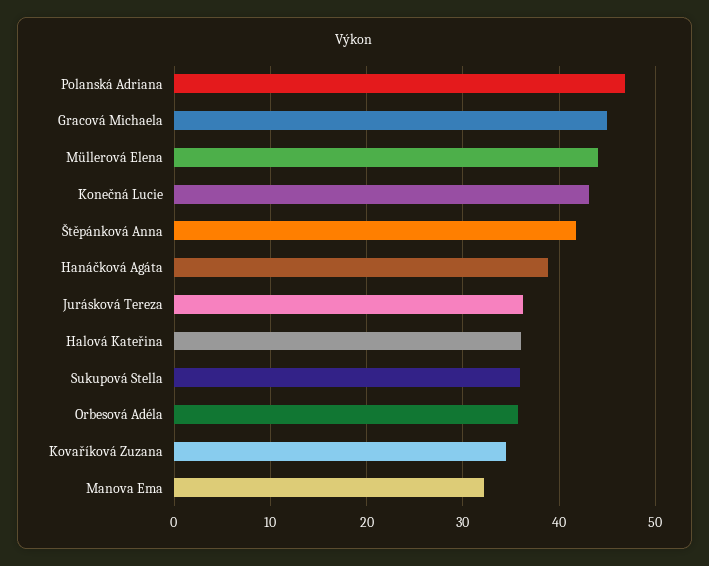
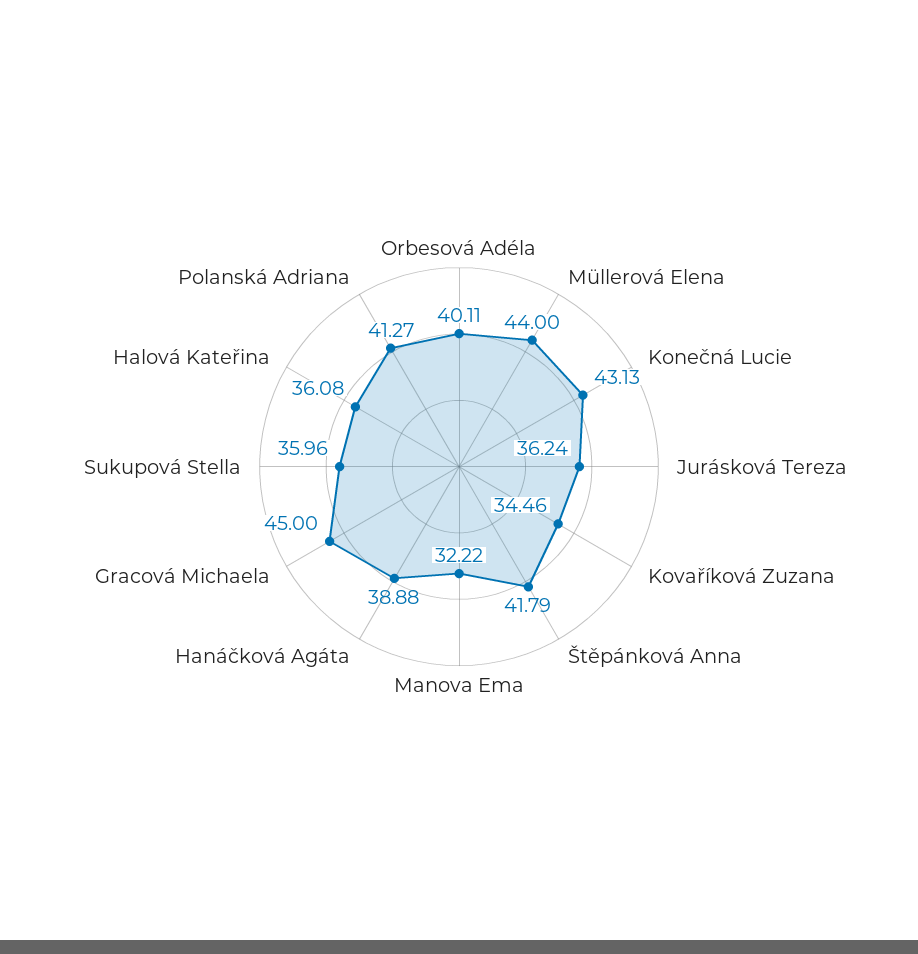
  {
-   "Polanská Adriana": 47,
+   "Polanská Adriana": 41.27,
    "Gracová Michaela": 45,
    "Müllerová Elena": 44,
    "Konečná Lucie": 43.13,
    "Štěpánková Anna": 41.79,
    "Hanáčková Agáta": 38.88,
    "Jurásková Tereza": 36.24,
    "Halová Kateřina": 36.08,
    "Sukupová Stella": 35.96,
-   "Orbesová Adéla": 36,
+   "Orbesová Adéla": 40.11,
    "Kovaříková Zuzana": 34.46,
    "Manova Ema": 32.22
  }

